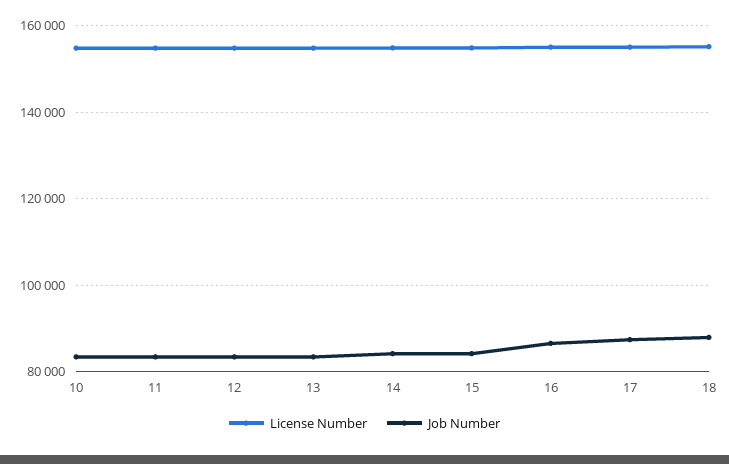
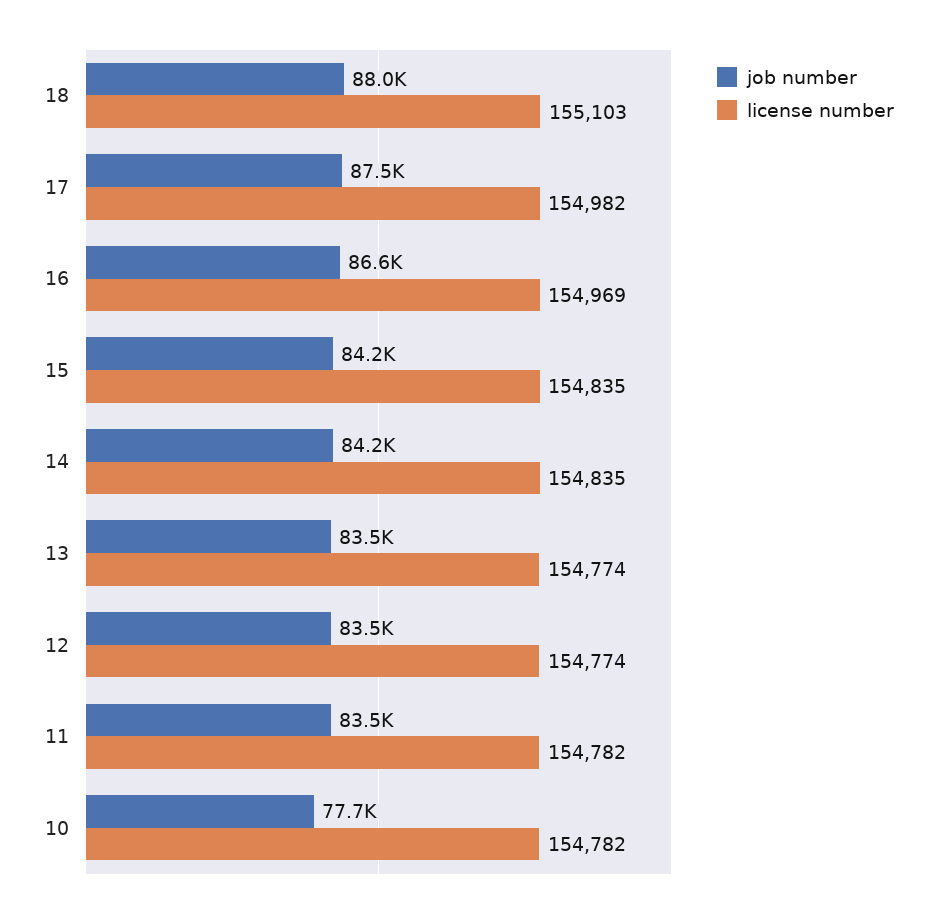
  {
    "License Number": {
      "10": 154782,
      "11": 154782,
      "12": 154774,
      "13": 154774,
      "14": 154835,
      "15": 154835,
      "16": 154969,
      "17": 154982,
      "18": 155103
    },
    "Job Number": {
-     "10": 84000,
+     "10": 77700,
      "11": 83500,
      "12": 83500,
      "13": 83500,
      "14": 84200,
      "15": 84200,
      "16": 86600,
      "17": 87500,
      "18": 88000
    }
  }

